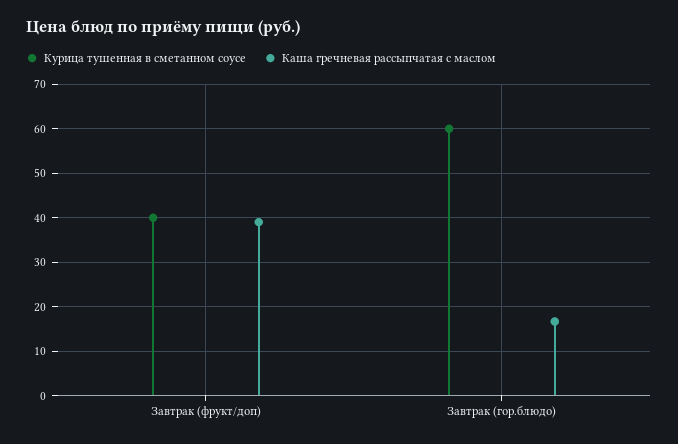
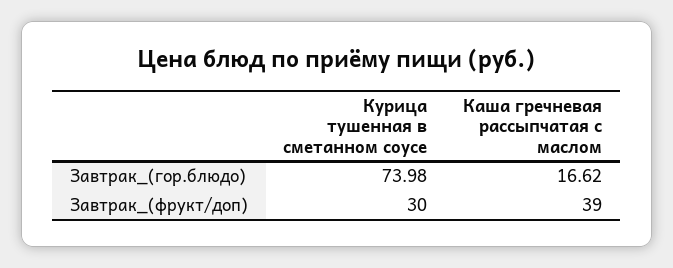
  {
    "Курица тушенная в сметанном соусе": {
-     "Завтрак (фрукт/доп)": 40,
+     "Завтрак (фрукт/доп)": 30,
-     "Завтрак (гор.блюдо)": 60
+     "Завтрак (гор.блюдо)": 73.98
    },
    "Каша гречневая рассыпчатая с маслом": {
      "Завтрак (фрукт/доп)": 39,
      "Завтрак (гор.блюдо)": 16.62
    }
  }

